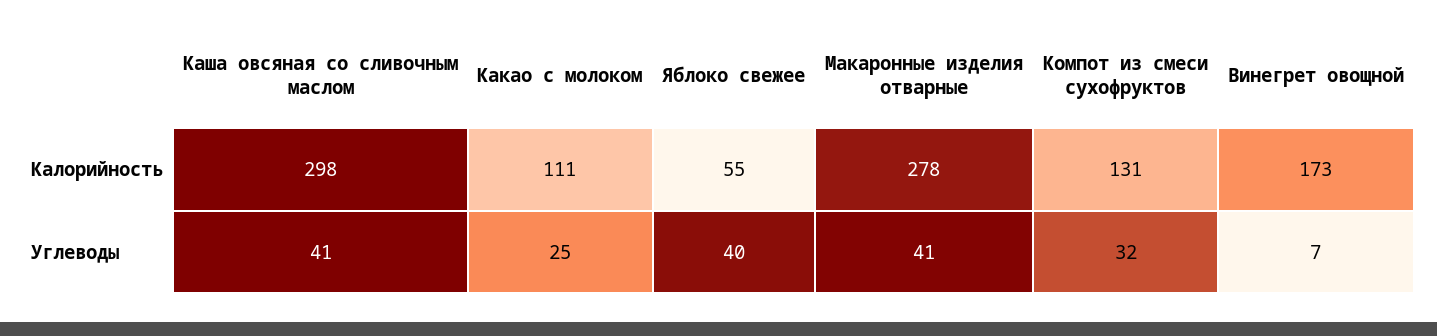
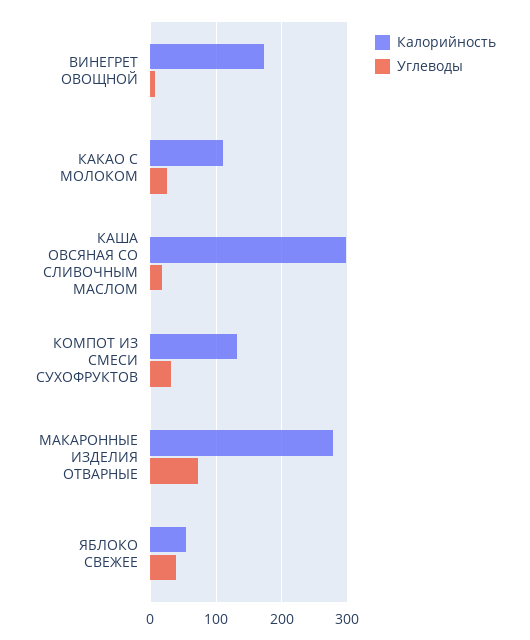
  {
    "Калорийность": {
      "Каша овсяная со сливочным маслом": 298,
      "Какао с молоком": 111,
      "Яблоко свежее": 55,
      "Макаронные изделия отварные": 278,
      "Компот из смеси сухофруктов": 131,
      "Винегрет овощной": 173
    },
    "Углеводы": {
-     "Каша овсяная со сливочным маслом": 41,
+     "Каша овсяная со сливочным маслом": 20,
      "Какао с молоком": 25,
      "Яблоко свежее": 40,
-     "Макаронные изделия отварные": 41,
+     "Макаронные изделия отварные": 70,
      "Компот из смеси сухофруктов": 32,
      "Винегрет овощной": 7
    }
  }

